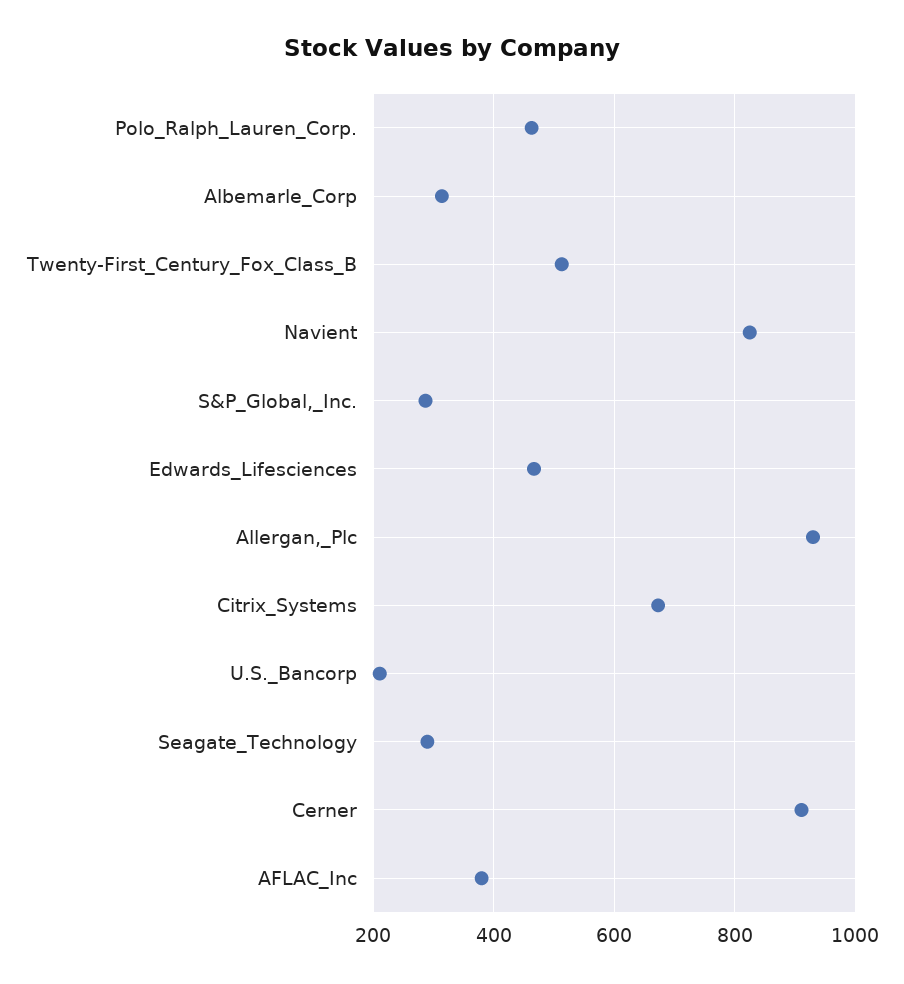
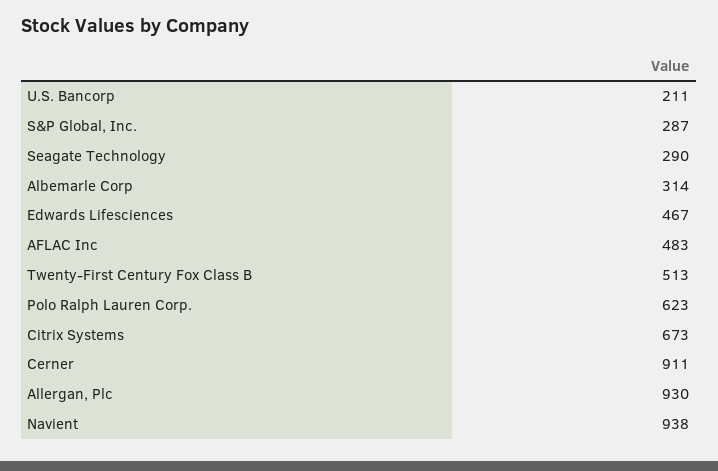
  {
-   "Polo_Ralph_Lauren_Corp.": 460,
+   "Polo_Ralph_Lauren_Corp.": 623,
    "Albemarle_Corp": 314,
    "Twenty-First_Century_Fox_Class_B": 513,
-   "Navient": 820,
+   "Navient": 938,
    "S&P_Global,_Inc.": 287,
    "Edwards_Lifesciences": 467,
    "Allergan,_Plc": 930,
    "Citrix_Systems": 673,
    "U.S._Bancorp": 211,
    "Seagate_Technology": 290,
    "Cerner": 911,
-   "AFLAC_Inc": 380
+   "AFLAC_Inc": 483
  }

